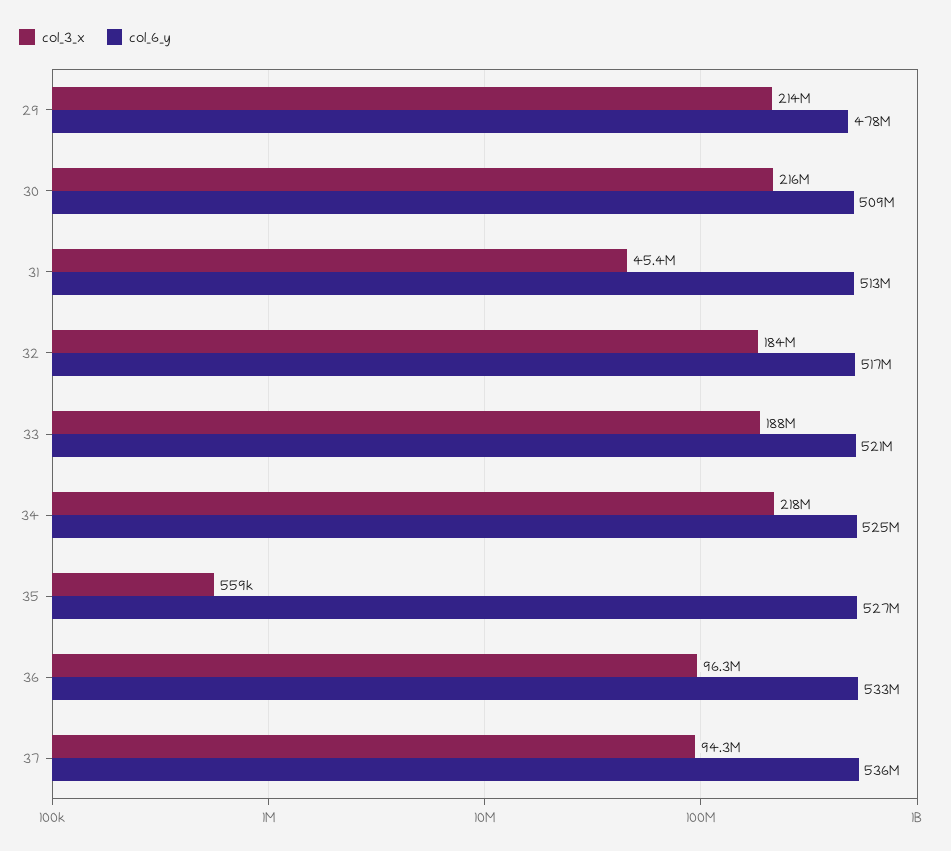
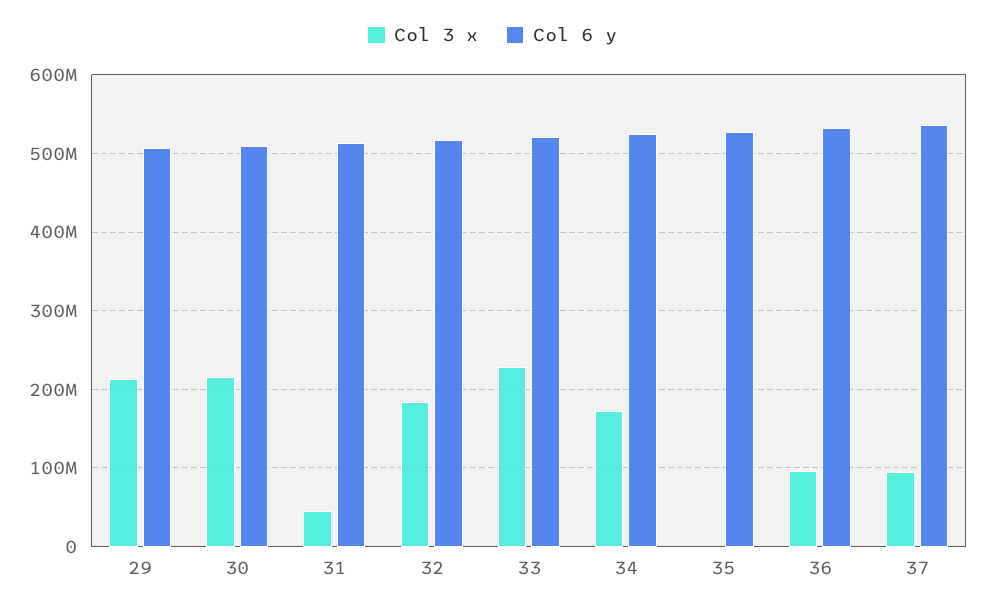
  {
    "col_3_x": {
      "29": 214000000,
      "30": 216000000,
      "31": 45400000,
      "32": 184000000,
-     "33": 188000000,
+     "33": 230000000,
-     "34": 218000000,
+     "34": 170000000,
      "35": 559000,
      "36": 96300000,
      "37": 94300000
    },
    "col_6_y": {
-     "29": 478000000,
+     "29": 510000000,
      "30": 509000000,
      "31": 513000000,
      "32": 517000000,
      "33": 521000000,
      "34": 525000000,
      "35": 527000000,
      "36": 533000000,
      "37": 536000000
    }
  }

